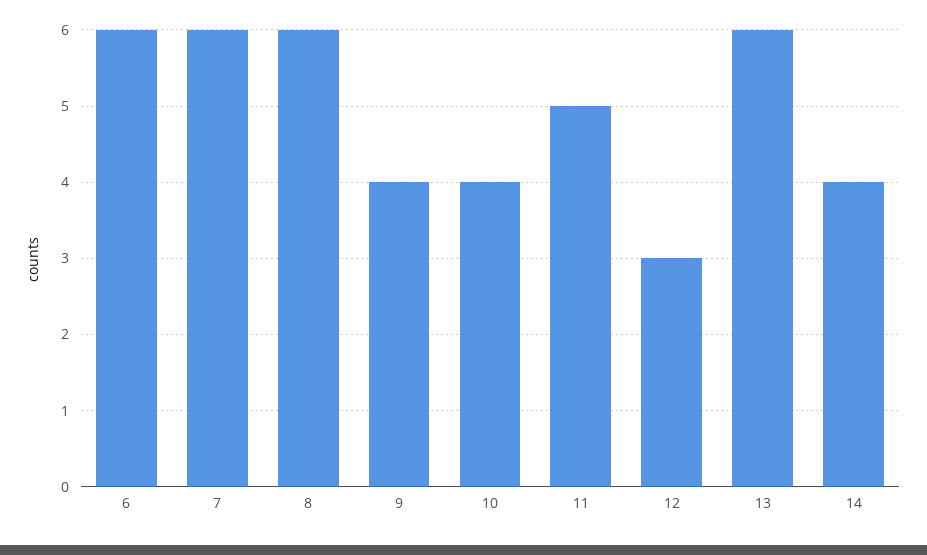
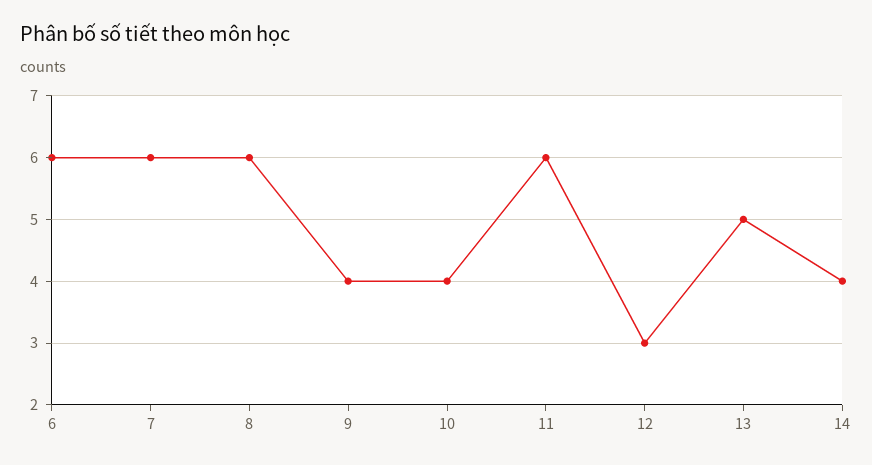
  {
    "6": 6,
    "7": 6,
    "8": 6,
    "9": 4,
    "10": 4,
-   "11": 5,
+   "11": 6,
    "12": 3,
-   "13": 6,
+   "13": 5,
    "14": 4
  }

